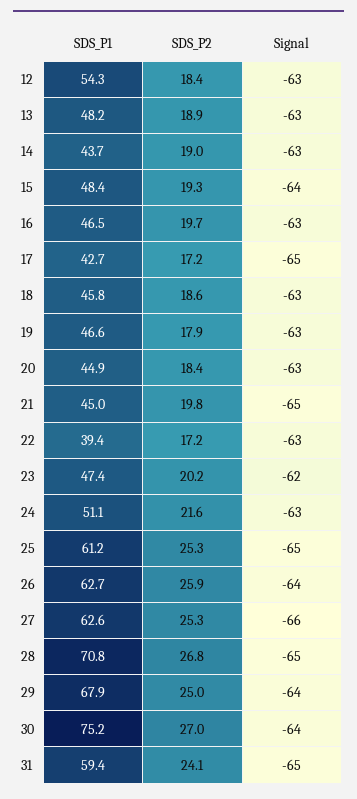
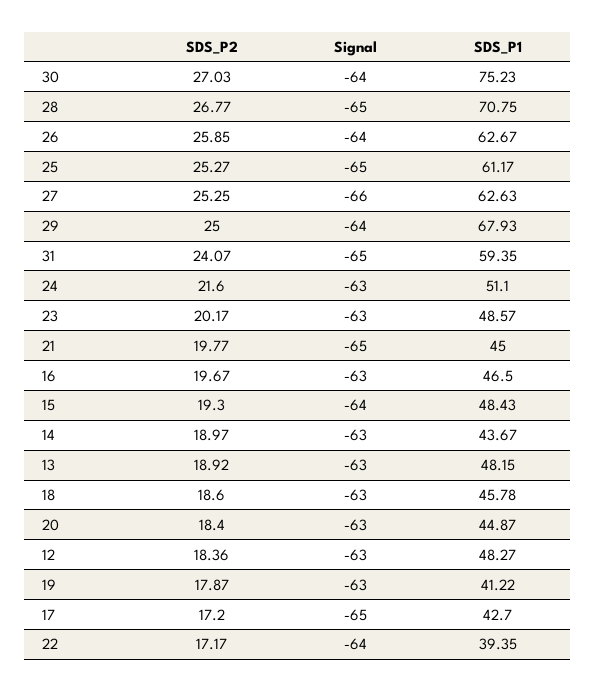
  {
    "SDS_P1": {
-     "12": 54.3,
+     "12": 48.27,
      "13": 48.15,
      "14": 43.67,
      "15": 48.43,
      "16": 46.5,
      "17": 42.7,
      "18": 45.78,
-     "19": 46.6,
+     "19": 41.22,
      "20": 44.87,
      "21": 45,
      "22": 39.35,
-     "23": 47.4,
+     "23": 48.57,
      "24": 51.1,
      "25": 61.17,
      "26": 62.67,
      "27": 62.63,
      "28": 70.75,
      "29": 67.93,
      "30": 75.23,
      "31": 59.35
    },
    "SDS_P2": {
      "12": 18.36,
      "13": 18.92,
      "14": 18.97,
      "15": 19.3,
      "16": 19.67,
      "17": 17.2,
      "18": 18.6,
      "19": 17.87,
      "20": 18.4,
      "21": 19.77,
      "22": 17.17,
      "23": 20.17,
      "24": 21.6,
      "25": 25.27,
      "26": 25.85,
      "27": 25.25,
      "28": 26.77,
      "29": 25,
      "30": 27.03,
      "31": 24.07
    },
    "Signal": {
      "12": -63,
      "13": -63,
      "14": -63,
      "15": -64,
      "16": -63,
      "17": -65,
      "18": -63,
      "19": -63,
      "20": -63,
      "21": -65,
-     "22": -63,
+     "22": -64,
-     "23": -62,
+     "23": -63,
      "24": -63,
      "25": -65,
      "26": -64,
      "27": -66,
      "28": -65,
      "29": -64,
      "30": -64,
      "31": -65
    }
  }

